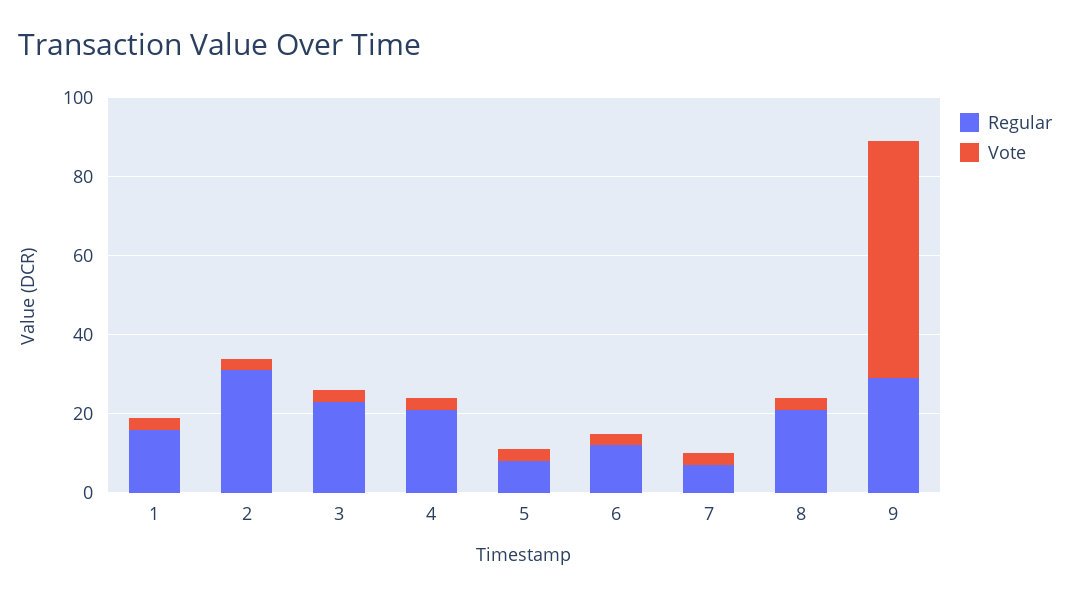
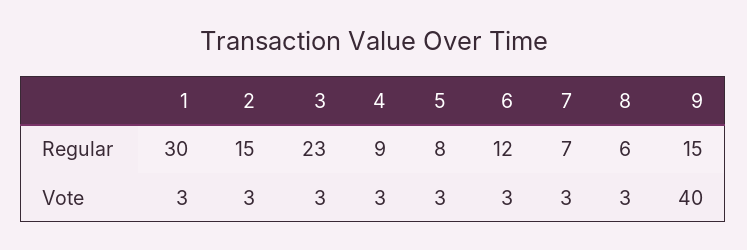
  {
    "Regular": {
-     "1": 15,
+     "1": 30,
-     "2": 30,
+     "2": 15,
      "3": 23,
-     "4": 20,
+     "4": 9,
      "5": 8,
      "6": 12,
      "7": 7,
-     "8": 20,
+     "8": 6,
-     "9": 30
+     "9": 15
    },
    "Vote": {
      "1": 3,
      "2": 3,
      "3": 3,
      "4": 3,
      "5": 3,
      "6": 3,
      "7": 3,
      "8": 3,
-     "9": 60
+     "9": 40
    }
  }

